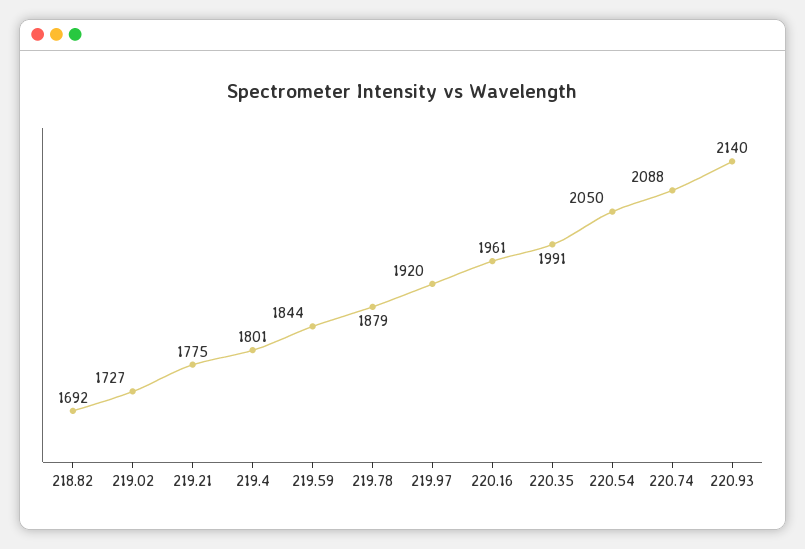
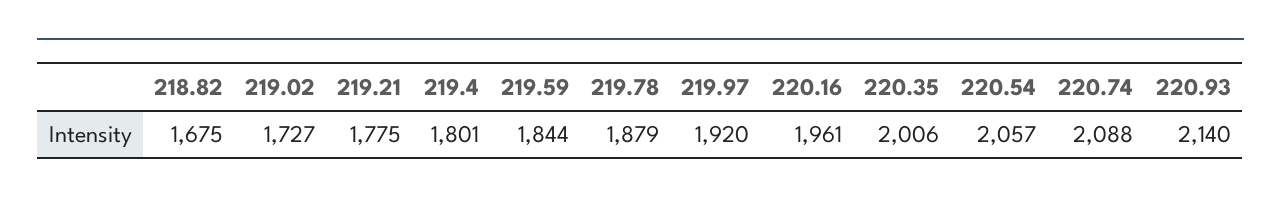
  {
-   "218.82": 1692,
+   "218.82": 1675,
    "219.02": 1727,
    "219.21": 1775,
    "219.4": 1801,
    "219.59": 1844,
    "219.78": 1879,
    "219.97": 1920,
    "220.16": 1961,
-   "220.35": 1991,
+   "220.35": 2006,
-   "220.54": 2050,
+   "220.54": 2057,
    "220.74": 2088,
    "220.93": 2140
  }

